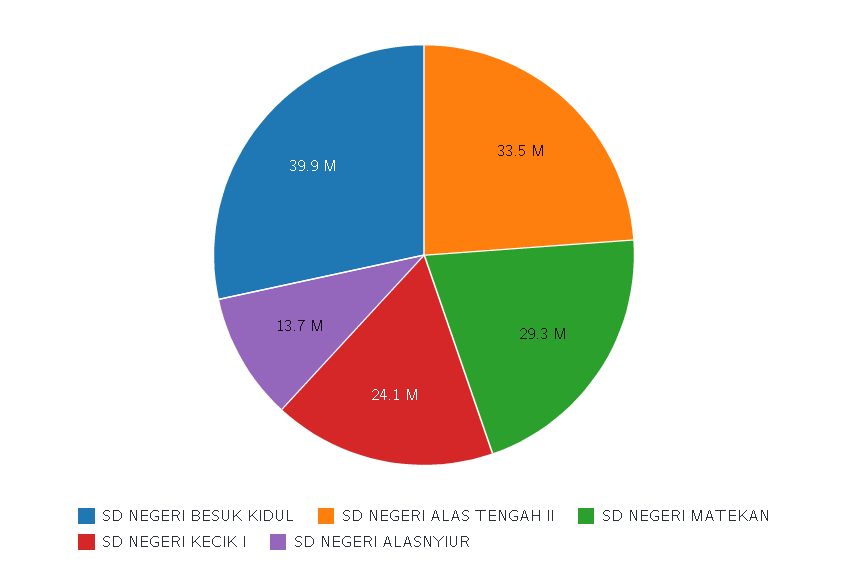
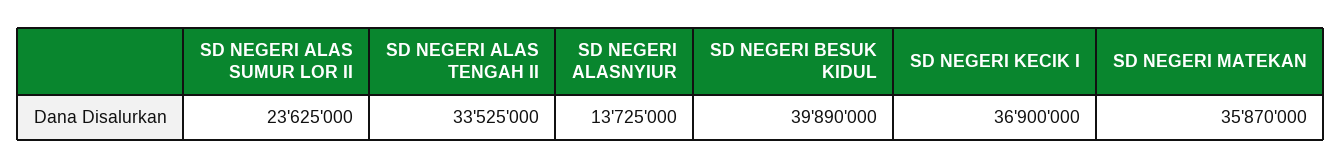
  {
    "SD NEGERI BESUK KIDUL": 39890000,
    "SD NEGERI ALAS TENGAH II": 33525000,
-   "SD NEGERI MATEKAN": 29300000,
+   "SD NEGERI MATEKAN": 35870000,
-   "SD NEGERI KECIK I": 24100000,
+   "SD NEGERI KECIK I": 36900000,
-   "SD NEGERI ALASNYIUR": 13725000
+   "SD NEGERI ALASNYIUR": 13725000,
+   "SD NEGERI ALAS SUMUR LOR II": 23625000
  }

